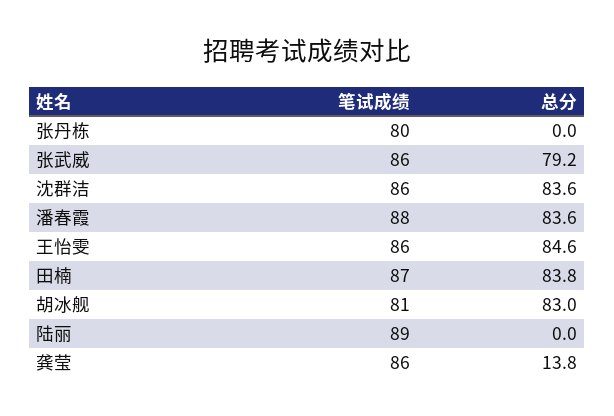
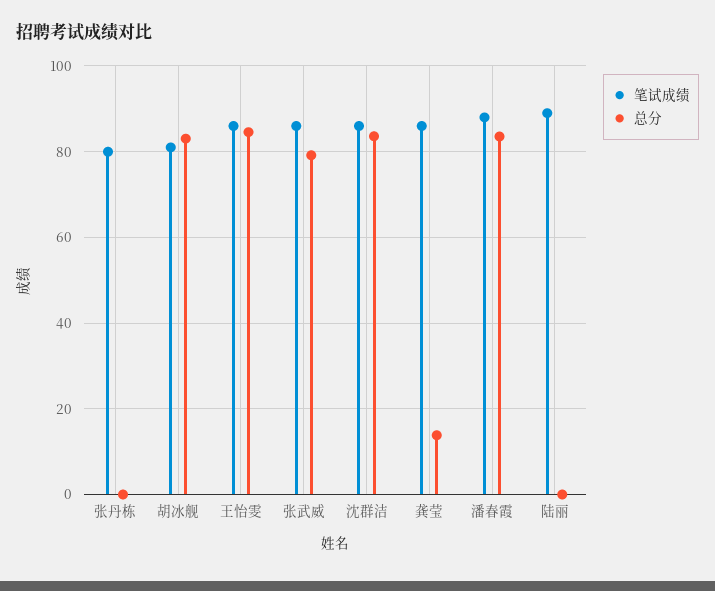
  {
    "笔试成绩": {
      "张丹栋": 80,
      "张武威": 86,
      "沈群洁": 86,
      "潘春霞": 88,
      "王怡雯": 86,
-     "田楠": 87,
      "胡冰舰": 81,
      "陆丽": 89,
      "龚莹": 86
    },
    "总分": {
      "张丹栋": 0,
      "张武威": 79.2,
      "沈群洁": 83.6,
      "潘春霞": 83.6,
      "王怡雯": 84.6,
-     "田楠": 83.8,
      "胡冰舰": 83,
      "陆丽": 0,
      "龚莹": 13.8
    }
  }

